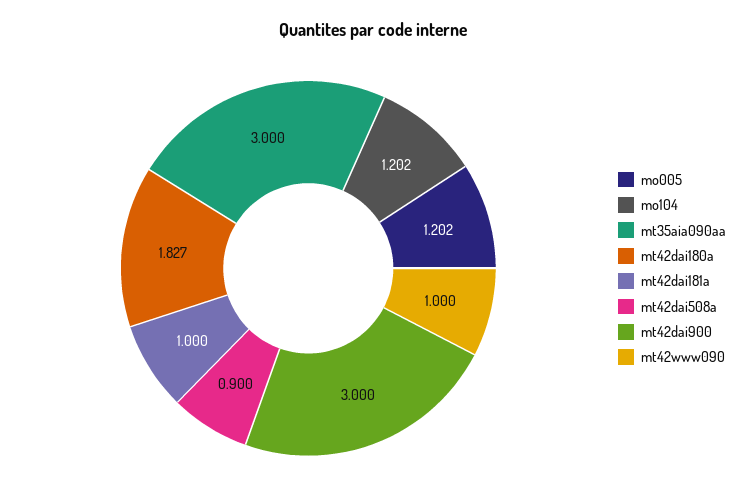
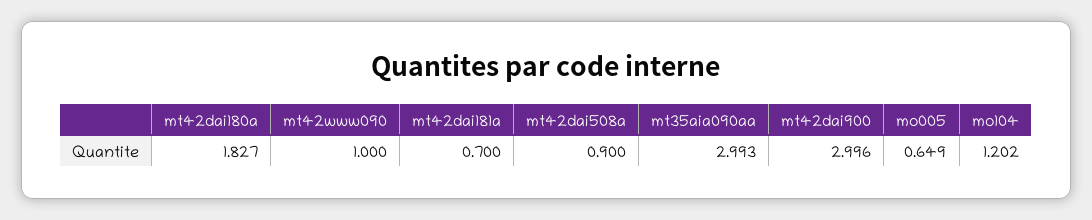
  {
-   "mo005": 1.202,
+   "mo005": 0.649,
    "mo104": 1.202,
-   "mt35aia090aa": 3,
+   "mt35aia090aa": 2.993,
    "mt42dai180a": 1.827,
-   "mt42dai181a": 1,
+   "mt42dai181a": 0.7,
    "mt42dai508a": 0.9,
-   "mt42dai900": 3,
+   "mt42dai900": 2.996,
    "mt42www090": 1
  }

